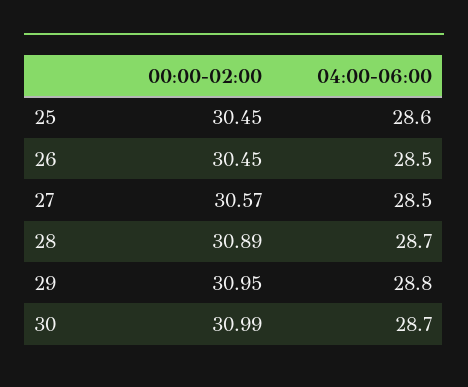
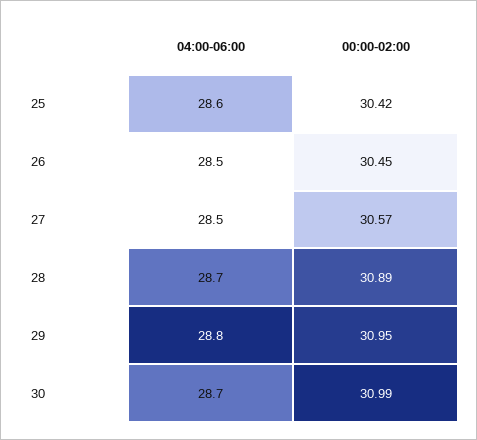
  {
    "00:00-02:00": {
-     "25": 30.45,
+     "25": 30.42,
      "26": 30.45,
      "27": 30.57,
      "28": 30.89,
      "29": 30.95,
      "30": 30.99
    },
    "04:00-06:00": {
      "25": 28.6,
      "26": 28.5,
      "27": 28.5,
      "28": 28.7,
      "29": 28.8,
      "30": 28.7
    }
  }

